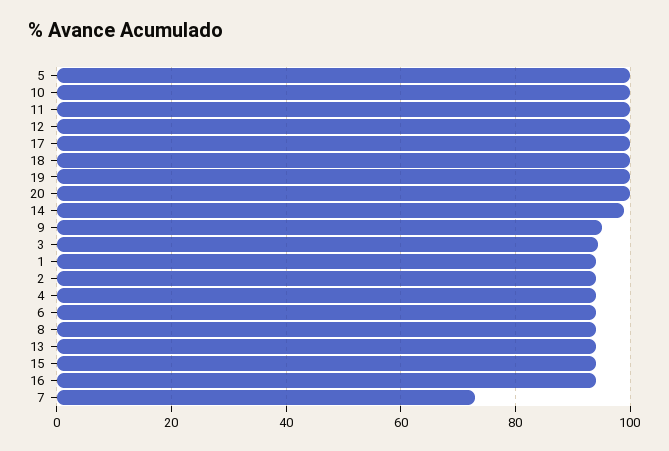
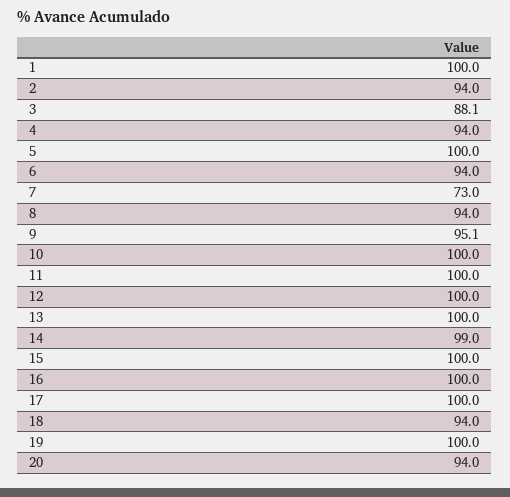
  {
    "5": 100,
    "10": 100,
    "11": 100,
    "12": 100,
    "17": 100,
-   "18": 100,
+   "18": 94,
    "19": 100,
-   "20": 100,
+   "20": 94,
    "14": 99,
    "9": 95.1,
-   "3": 94,
+   "3": 88.1,
-   "1": 94,
+   "1": 100,
    "2": 94,
    "4": 94,
    "6": 94,
    "8": 94,
-   "13": 94,
+   "13": 100,
-   "15": 94,
+   "15": 100,
-   "16": 94,
+   "16": 100,
    "7": 73
  }

